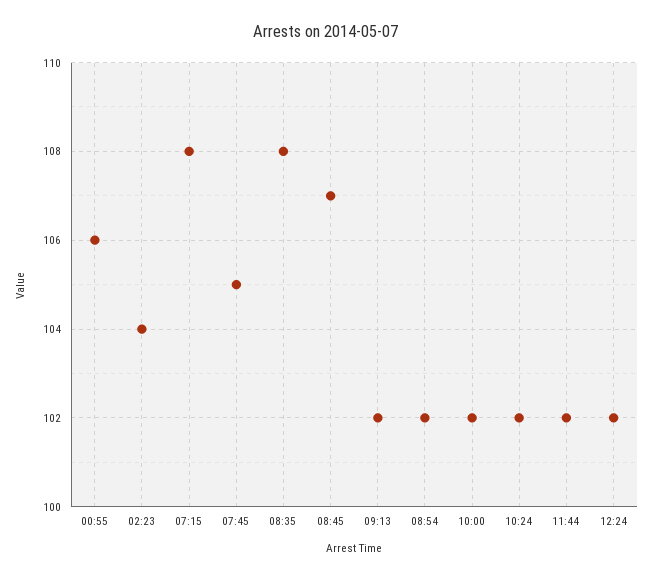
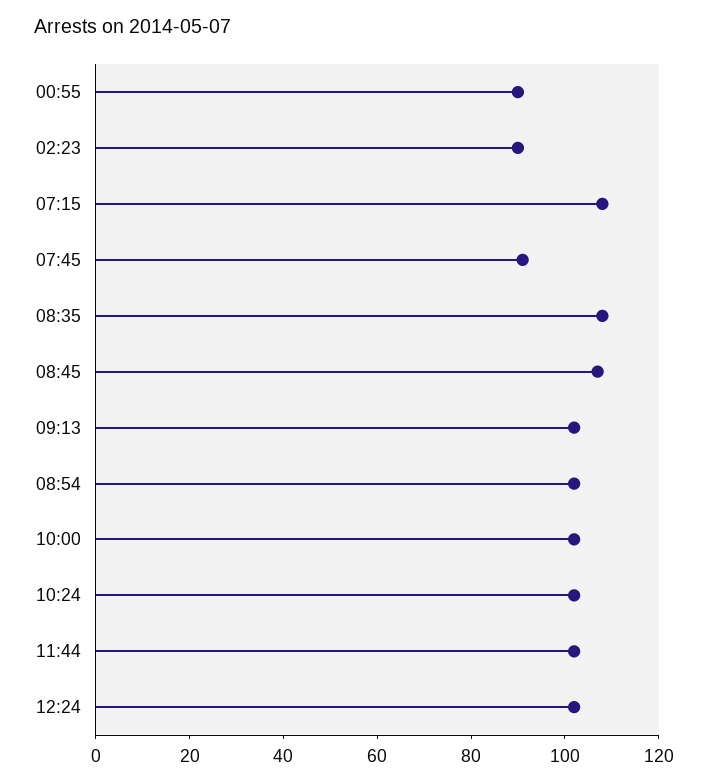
  {
-   "00:55": 106,
+   "00:55": 90,
-   "02:23": 104,
+   "02:23": 90,
    "07:15": 108,
-   "07:45": 105,
+   "07:45": 90,
    "08:35": 108,
    "08:45": 107,
    "09:13": 102,
    "08:54": 102,
    "10:00": 102,
    "10:24": 102,
    "11:44": 102,
    "12:24": 102
  }

